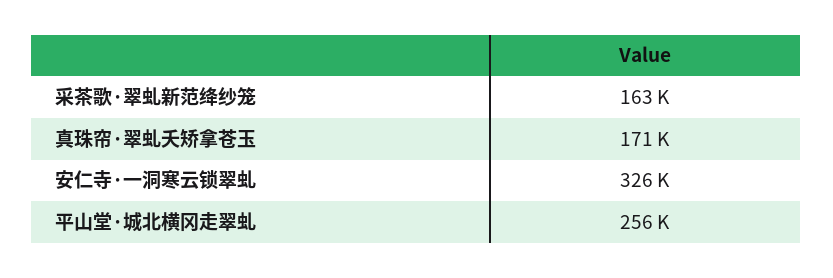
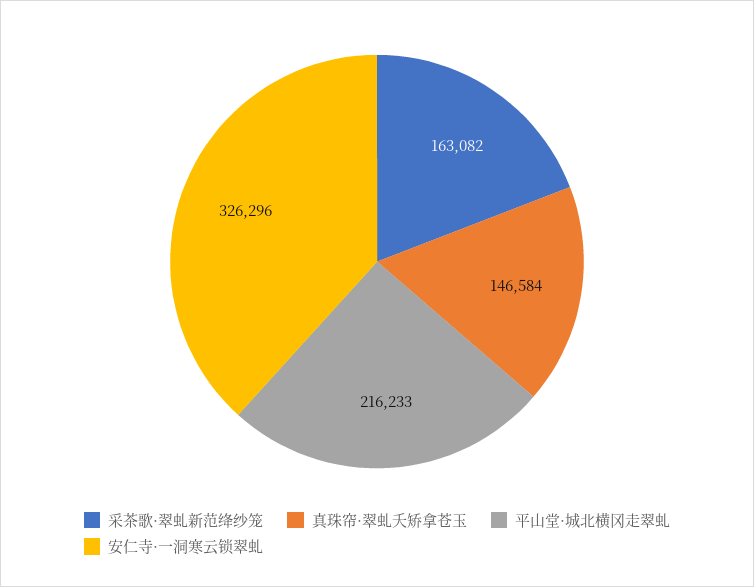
  {
    "采茶歌·翠虬新范绛纱笼": 163082,
-   "真珠帘·翠虬夭矫拿苍玉": 171000,
+   "真珠帘·翠虬夭矫拿苍玉": 146584,
    "安仁寺·一洞寒云锁翠虬": 326296,
-   "平山堂·城北横冈走翠虬": 256000
+   "平山堂·城北横冈走翠虬": 216233
  }

